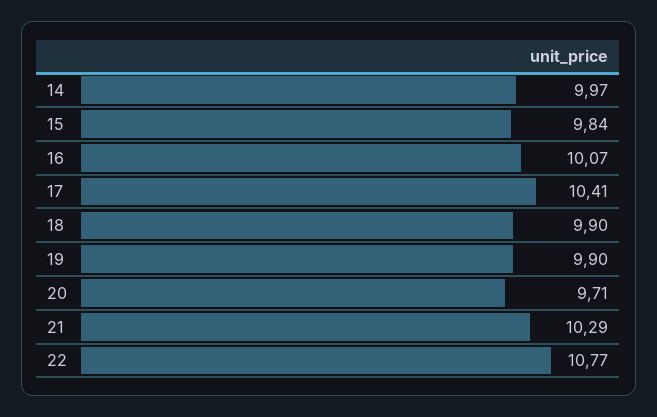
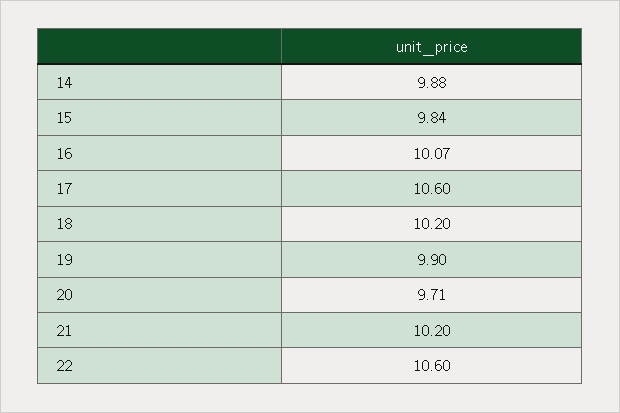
  {
-   "14": 9.97,
+   "14": 9.88,
    "15": 9.84,
    "16": 10.07,
-   "17": 10.41,
+   "17": 10.6,
-   "18": 9.9,
+   "18": 10.2,
    "19": 9.9,
    "20": 9.71,
-   "21": 10.29,
+   "21": 10.2,
-   "22": 10.77
+   "22": 10.6
  }

